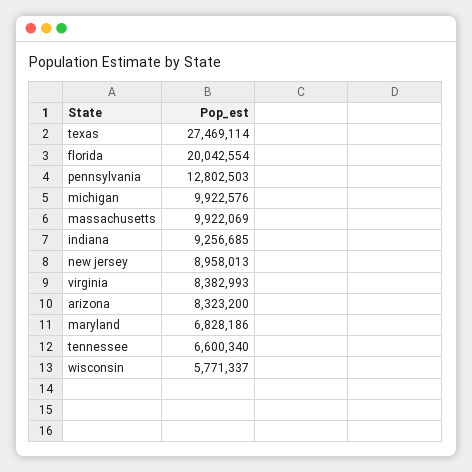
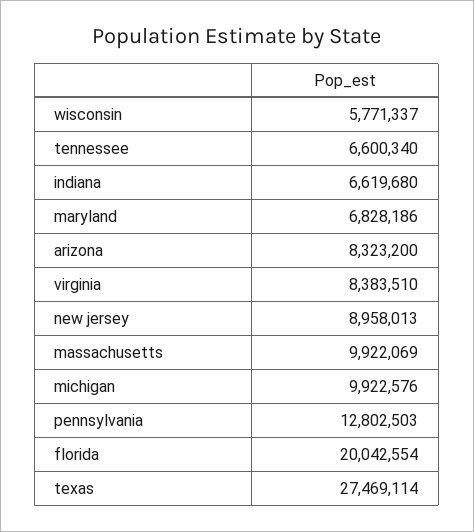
  {
    "texas": 27469114,
    "florida": 20042554,
    "pennsylvania": 12802503,
    "michigan": 9922576,
    "massachusetts": 9922069,
-   "indiana": 9256685,
+   "indiana": 6619680,
    "new jersey": 8958013,
-   "virginia": 8382993,
+   "virginia": 8383510,
    "arizona": 8323200,
    "maryland": 6828186,
    "tennessee": 6600340,
    "wisconsin": 5771337
  }

